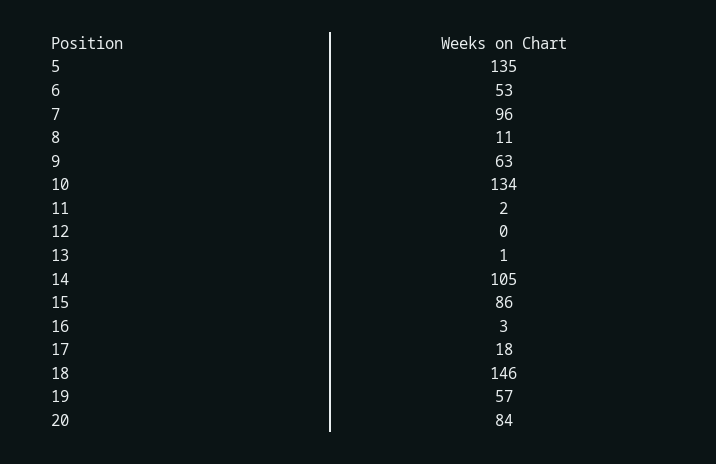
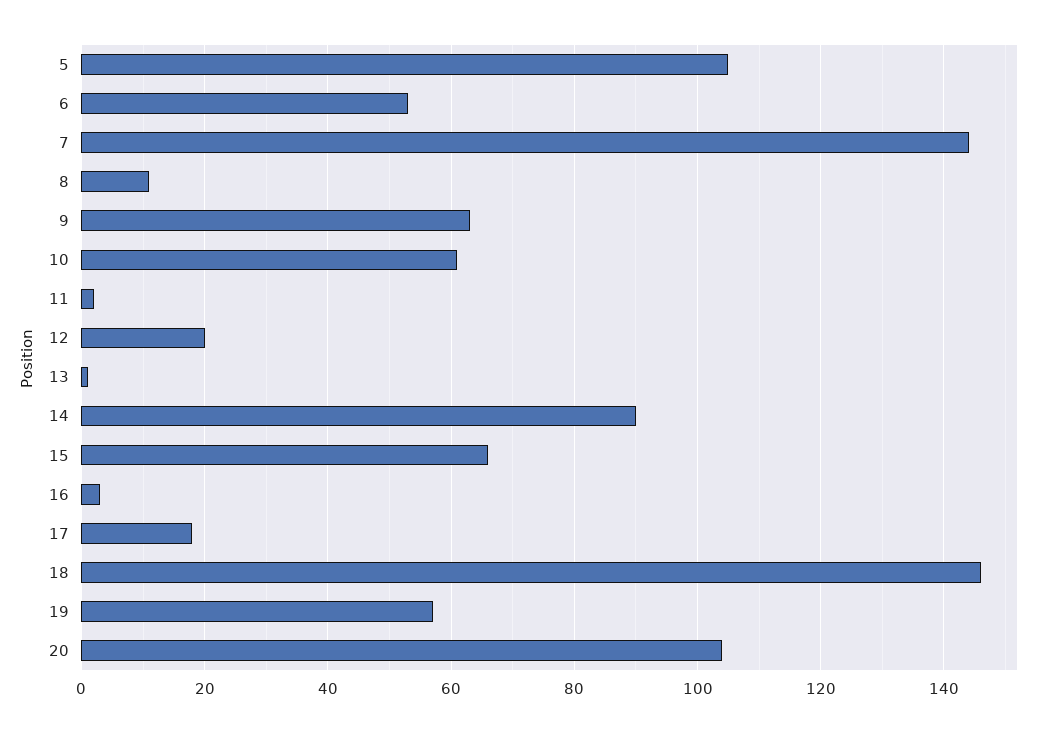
  {
-   "5": 135,
+   "5": 105,
    "6": 53,
-   "7": 96,
+   "7": 145,
    "8": 11,
    "9": 63,
-   "10": 134,
+   "10": 60,
    "11": 2,
-   "12": 0,
+   "12": 20,
    "13": 1,
-   "14": 105,
+   "14": 90,
-   "15": 86,
+   "15": 65,
    "16": 3,
    "17": 18,
    "18": 146,
    "19": 57,
-   "20": 84
+   "20": 105
  }

